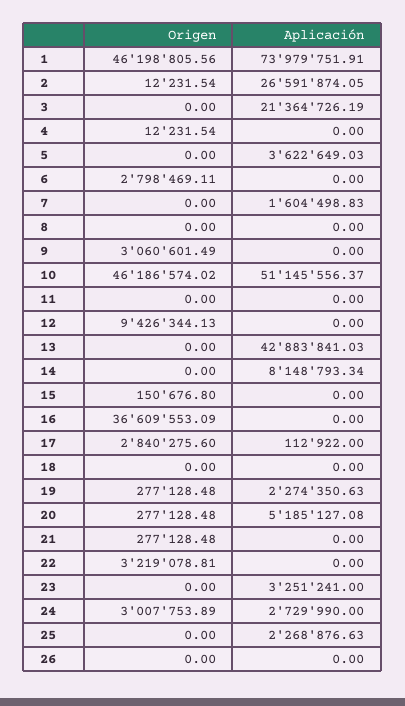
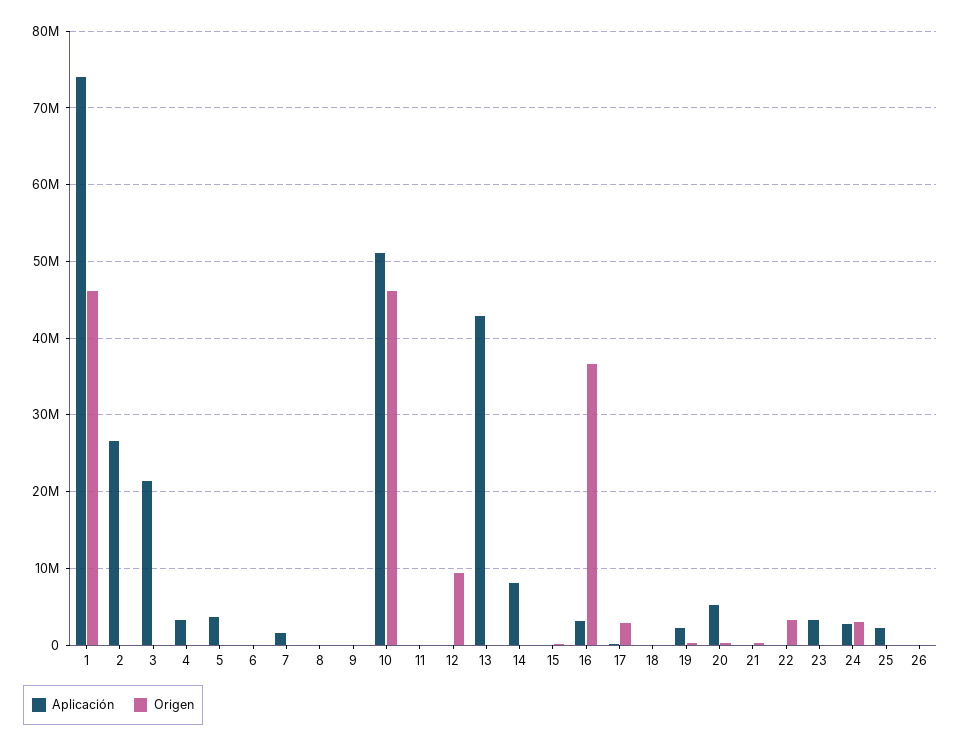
  {
    "Origen": {
      "1": 46198805.56,
      "2": 12231.54,
      "3": 0,
      "4": 12231.54,
      "5": 0,
-     "6": 2798469.11,
+     "6": 0,
      "7": 0,
      "8": 0,
-     "9": 3060601.49,
+     "9": 0,
      "10": 46186574.02,
      "11": 0,
      "12": 9426344.13,
      "13": 0,
      "14": 0,
      "15": 150676.8,
      "16": 36609553.09,
      "17": 2840275.6,
      "18": 0,
      "19": 277128.48,
      "20": 277128.48,
      "21": 277128.48,
      "22": 3219078.81,
      "23": 0,
      "24": 3007753.89,
      "25": 0,
      "26": 0
    },
    "Aplicación": {
      "1": 73979751.91,
      "2": 26591874.05,
      "3": 21364726.19,
-     "4": 0,
+     "4": 3000000,
      "5": 3622649.03,
      "6": 0,
      "7": 1604498.83,
      "8": 0,
      "9": 0,
      "10": 51145556.37,
      "11": 0,
      "12": 0,
      "13": 42883841.03,
      "14": 8148793.34,
      "15": 0,
-     "16": 0,
+     "16": 3000000,
      "17": 112922,
      "18": 0,
      "19": 2274350.63,
      "20": 5185127.08,
      "21": 0,
      "22": 0,
      "23": 3251241,
      "24": 2729990,
      "25": 2268876.63,
      "26": 0
    }
  }

